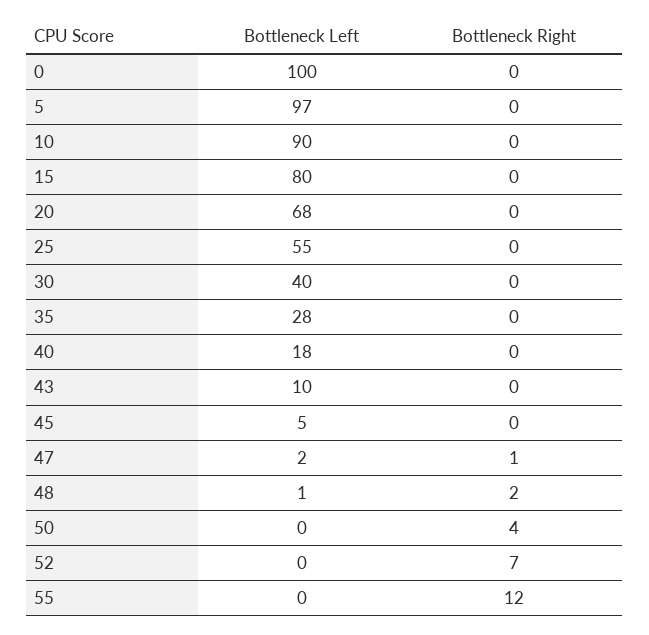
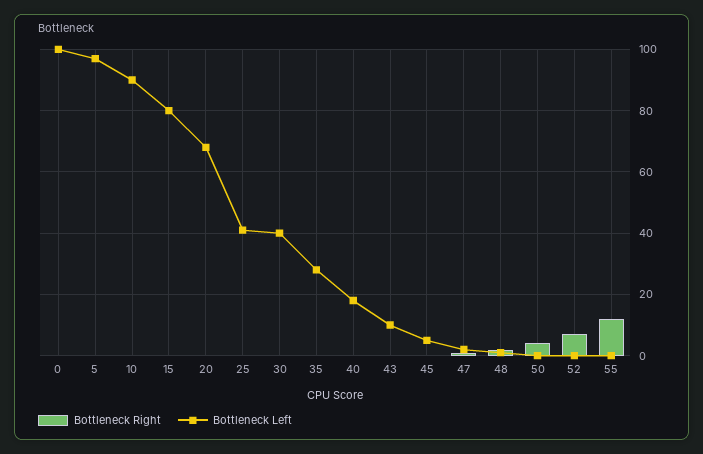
  {
    "Bottleneck Left": {
      "0": 100,
      "5": 97,
      "10": 90,
      "15": 80,
      "20": 68,
-     "25": 55,
+     "25": 40,
      "30": 40,
      "35": 28,
      "40": 18,
      "43": 10,
      "45": 5,
      "47": 2,
      "48": 1,
      "50": 0,
      "52": 0,
      "55": 0
    },
    "Bottleneck Right": {
      "0": 0,
      "5": 0,
      "10": 0,
      "15": 0,
      "20": 0,
      "25": 0,
      "30": 0,
      "35": 0,
      "40": 0,
      "43": 0,
      "45": 0,
      "47": 1,
      "48": 2,
      "50": 4,
      "52": 7,
      "55": 12
    }
  }

